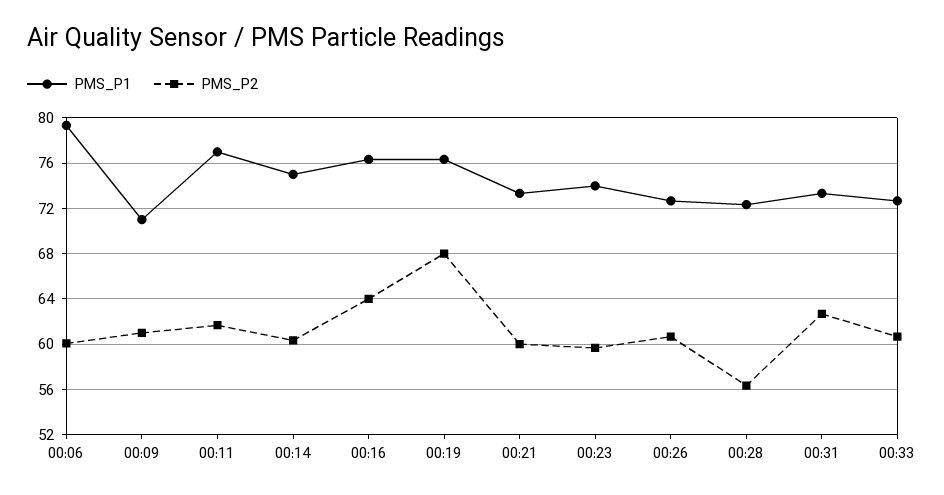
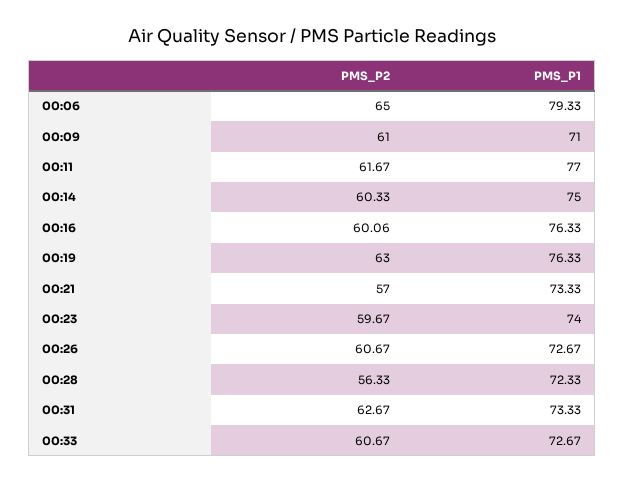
  {
    "PMS_P1": {
      "00:06": 79.33,
      "00:09": 71,
      "00:11": 77,
      "00:14": 75,
      "00:16": 76.33,
      "00:19": 76.33,
      "00:21": 73.33,
      "00:23": 74,
      "00:26": 72.67,
      "00:28": 72.33,
      "00:31": 73.33,
      "00:33": 72.67
    },
    "PMS_P2": {
-     "00:06": 60,
+     "00:06": 65,
      "00:09": 61,
      "00:11": 61.67,
      "00:14": 60.33,
-     "00:16": 64,
+     "00:16": 60.06,
-     "00:19": 68,
+     "00:19": 63,
-     "00:21": 60,
+     "00:21": 57,
      "00:23": 59.67,
      "00:26": 60.67,
      "00:28": 56.33,
      "00:31": 62.67,
      "00:33": 60.67
    }
  }

